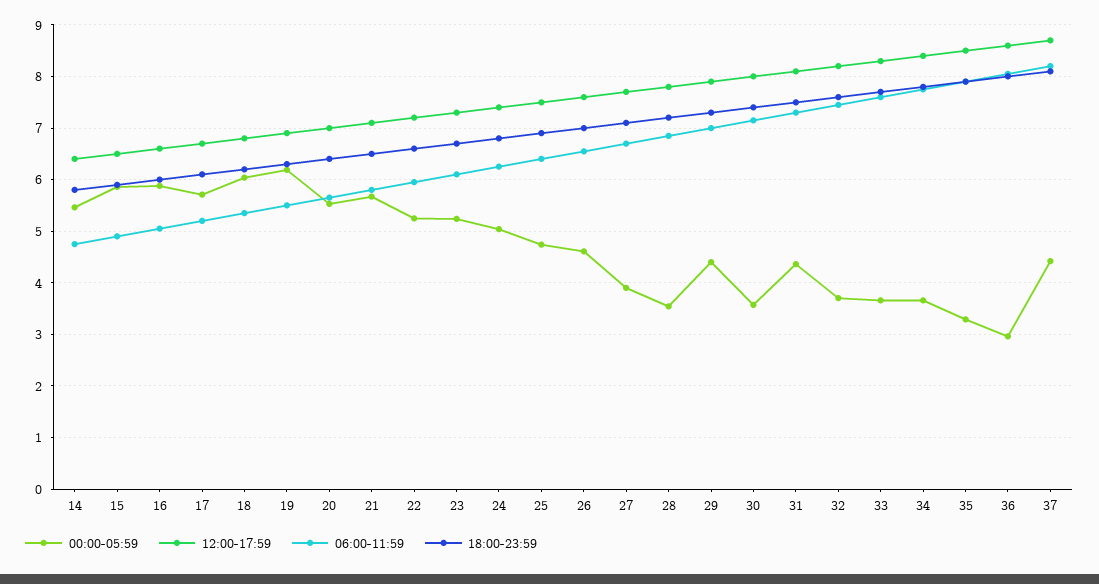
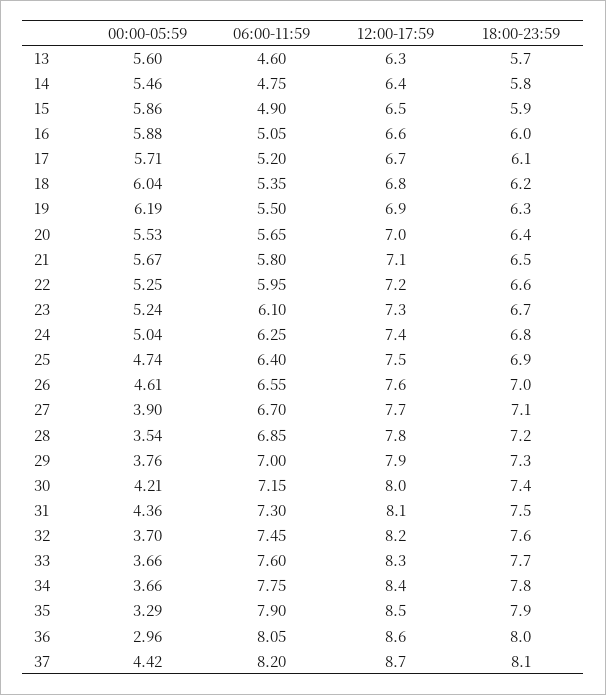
  {
    "00:00-05:59": {
      "14": 5.46,
      "15": 5.86,
      "16": 5.88,
      "17": 5.71,
      "18": 6.04,
      "19": 6.19,
      "20": 5.53,
      "21": 5.67,
      "22": 5.25,
      "23": 5.24,
      "24": 5.04,
      "25": 4.74,
      "26": 4.61,
      "27": 3.9,
      "28": 3.54,
-     "29": 4.4,
+     "29": 3.76,
-     "30": 3.6,
+     "30": 4.21,
      "31": 4.36,
      "32": 3.7,
      "33": 3.66,
      "34": 3.66,
      "35": 3.29,
      "36": 2.96,
-     "37": 4.42
+     "37": 4.42,
+     "13": 5.6
    },
    "12:00-17:59": {
      "14": 6.4,
      "15": 6.5,
      "16": 6.6,
      "17": 6.7,
      "18": 6.8,
      "19": 6.9,
      "20": 7,
      "21": 7.1,
      "22": 7.2,
      "23": 7.3,
      "24": 7.4,
      "25": 7.5,
      "26": 7.6,
      "27": 7.7,
      "28": 7.8,
      "29": 7.9,
      "30": 8,
      "31": 8.1,
      "32": 8.2,
      "33": 8.3,
      "34": 8.4,
      "35": 8.5,
      "36": 8.6,
-     "37": 8.7
+     "37": 8.7,
+     "13": 6.3
    },
    "06:00-11:59": {
      "14": 4.75,
      "15": 4.9,
      "16": 5.05,
      "17": 5.2,
      "18": 5.35,
      "19": 5.5,
      "20": 5.65,
      "21": 5.8,
      "22": 5.95,
      "23": 6.1,
      "24": 6.25,
      "25": 6.4,
      "26": 6.55,
      "27": 6.7,
      "28": 6.85,
      "29": 7,
      "30": 7.15,
      "31": 7.3,
      "32": 7.45,
      "33": 7.6,
      "34": 7.75,
      "35": 7.9,
      "36": 8.05,
-     "37": 8.2
+     "37": 8.2,
+     "13": 4.6
    },
    "18:00-23:59": {
      "14": 5.8,
      "15": 5.9,
      "16": 6,
      "17": 6.1,
      "18": 6.2,
      "19": 6.3,
      "20": 6.4,
      "21": 6.5,
      "22": 6.6,
      "23": 6.7,
      "24": 6.8,
      "25": 6.9,
      "26": 7,
      "27": 7.1,
      "28": 7.2,
      "29": 7.3,
      "30": 7.4,
      "31": 7.5,
      "32": 7.6,
      "33": 7.7,
      "34": 7.8,
      "35": 7.9,
      "36": 8,
-     "37": 8.1
+     "37": 8.1,
+     "13": 5.7
    }
  }

